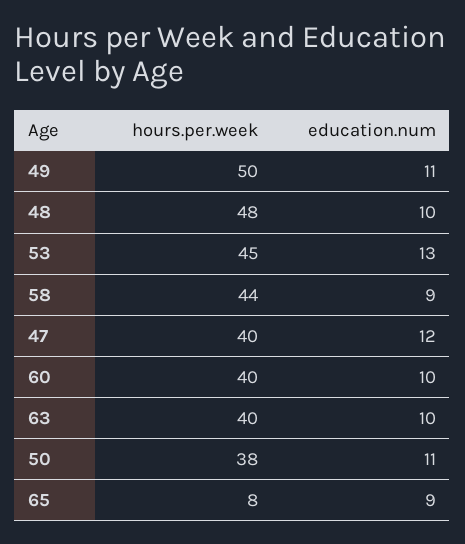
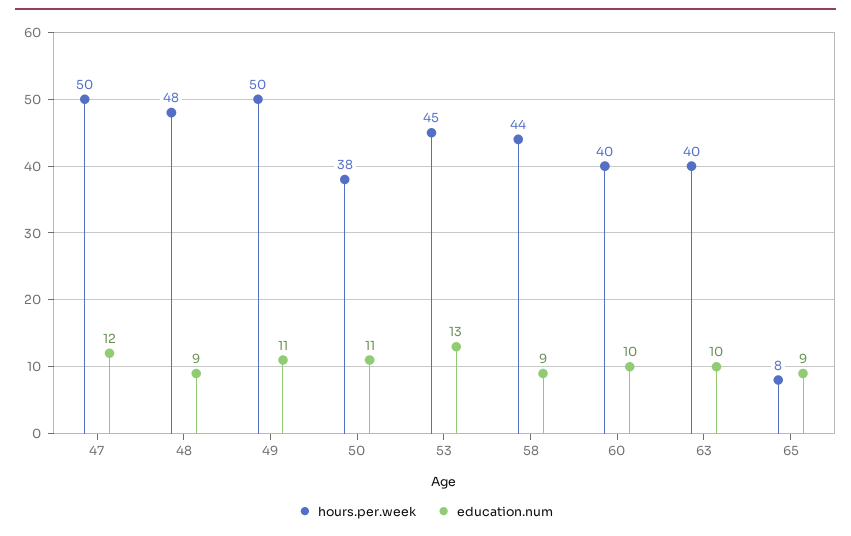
  {
    "hours.per.week": {
      "49": 50,
      "48": 48,
      "53": 45,
      "58": 44,
-     "47": 40,
+     "47": 50,
      "60": 40,
      "63": 40,
      "50": 38,
      "65": 8
    },
    "education.num": {
      "49": 11,
-     "48": 10,
+     "48": 9,
      "53": 13,
      "58": 9,
      "47": 12,
      "60": 10,
      "63": 10,
      "50": 11,
      "65": 9
    }
  }

